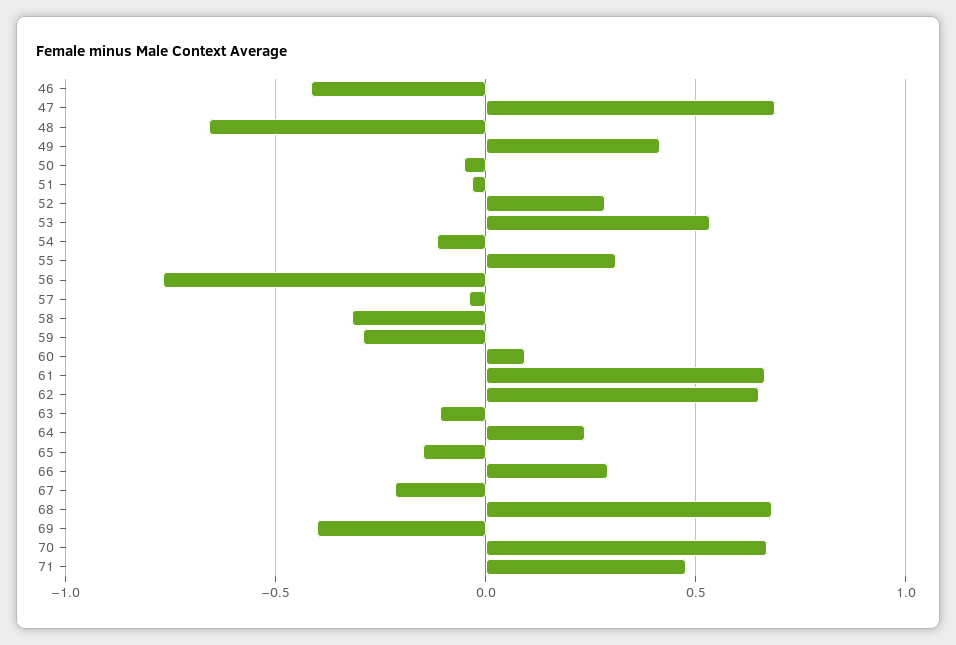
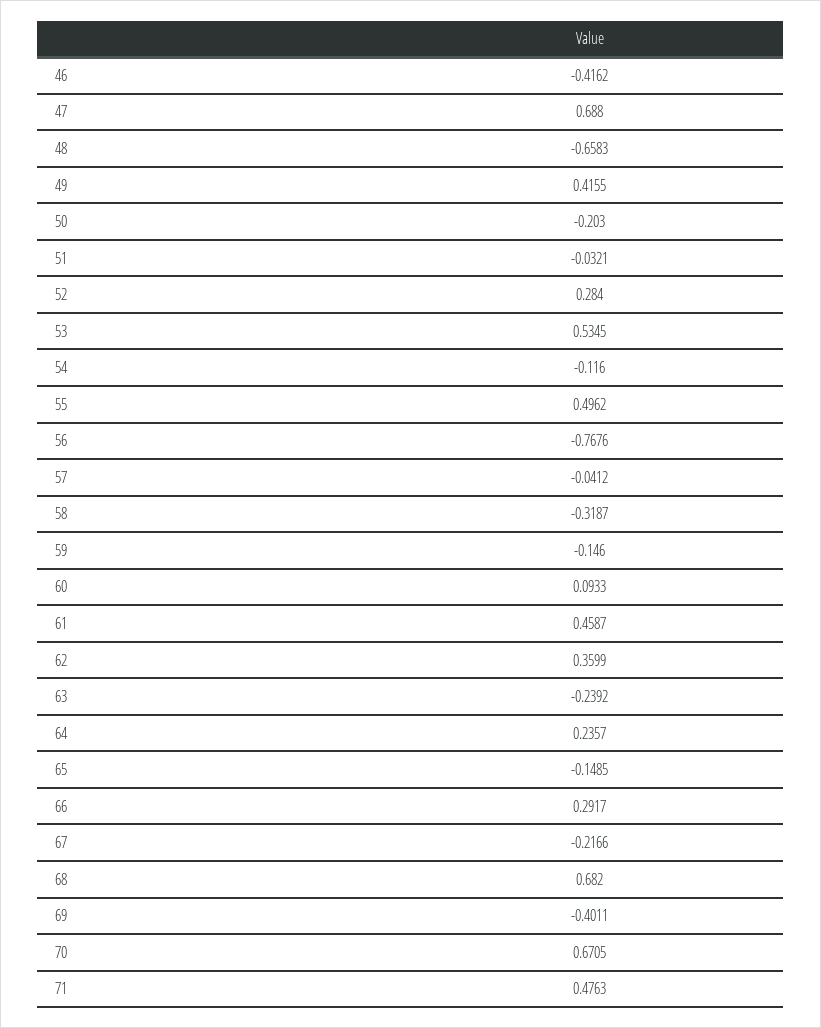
  {
    "46": -0.4162,
    "47": 0.688,
    "48": -0.6583,
    "49": 0.4155,
-   "50": -0.05,
+   "50": -0.203,
    "51": -0.0321,
    "52": 0.284,
    "53": 0.5345,
    "54": -0.116,
-   "55": 0.3,
+   "55": 0.4962,
    "56": -0.7676,
    "57": -0.0412,
    "58": -0.3187,
-   "59": -0.3,
+   "59": -0.146,
    "60": 0.0933,
-   "61": 0.65,
+   "61": 0.4587,
-   "62": 0.65,
+   "62": 0.3599,
-   "63": -0.1,
+   "63": -0.2392,
    "64": 0.2357,
    "65": -0.1485,
    "66": 0.2917,
    "67": -0.2166,
    "68": 0.682,
    "69": -0.4011,
    "70": 0.6705,
    "71": 0.4763
  }

